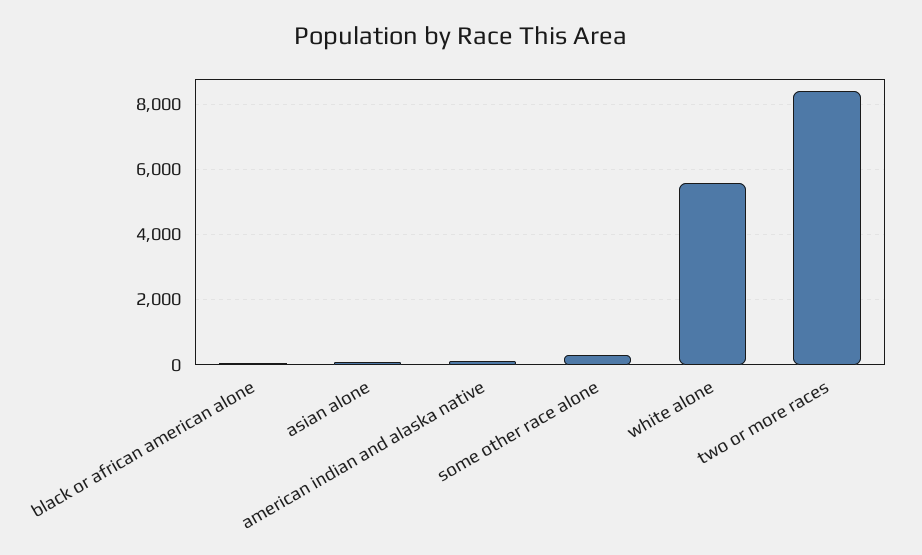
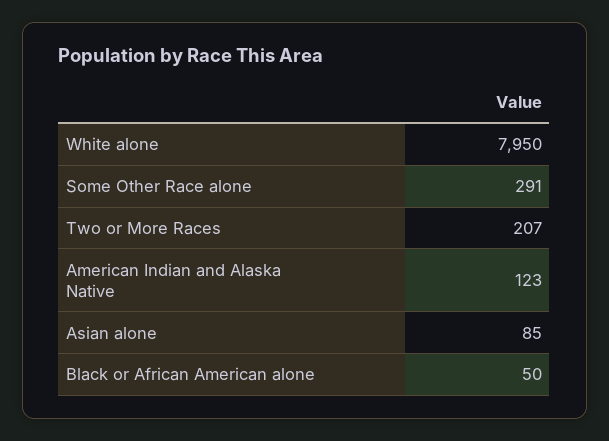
  {
    "black or african american alone": 50,
    "asian alone": 85,
    "american indian and alaska native": 123,
    "some other race alone": 291,
-   "white alone": 5600,
+   "white alone": 7950,
-   "two or more races": 8400
+   "two or more races": 207
  }

